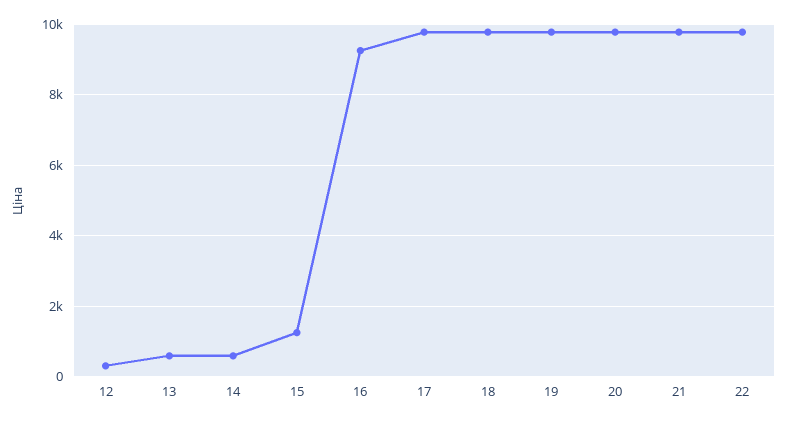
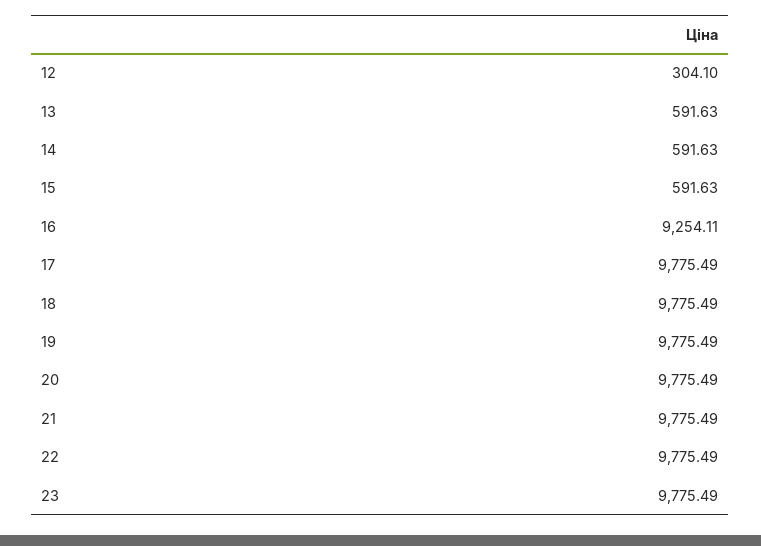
  {
    "12": 304.1,
    "13": 591.63,
    "14": 591.63,
-   "15": 1200,
+   "15": 591.63,
    "16": 9254.11,
    "17": 9775.49,
    "18": 9775.49,
    "19": 9775.49,
    "20": 9775.49,
    "21": 9775.49,
-   "22": 9775.49
+   "22": 9775.49,
+   "23": 9775.49
  }

